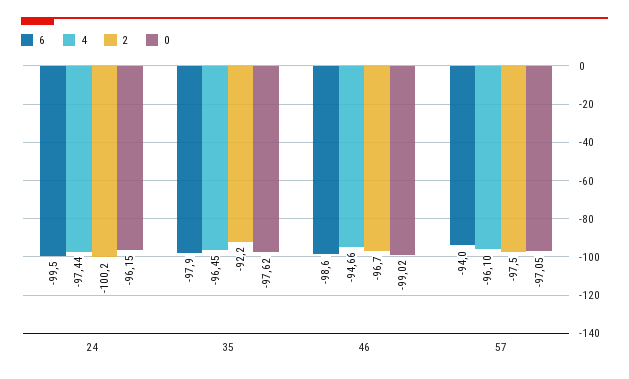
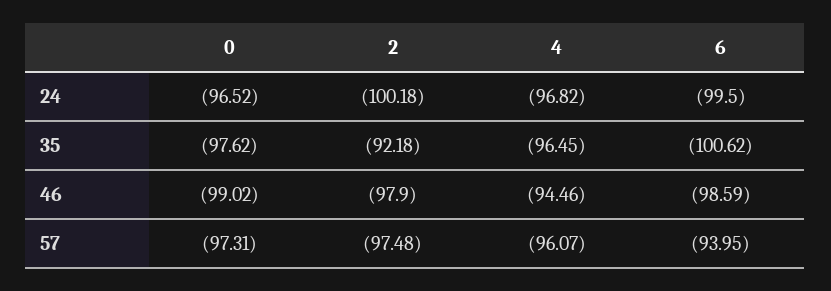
  {
    "6": {
      "24": -99.5,
-     "35": -97.9,
+     "35": -100.62,
      "46": -98.59,
      "57": -93.95
    },
    "4": {
-     "24": -97.44,
+     "24": -96.82,
      "35": -96.45,
-     "46": -94.66,
+     "46": -94.46,
-     "57": -96.1
+     "57": -96.07
    },
    "2": {
      "24": -100.18,
      "35": -92.18,
-     "46": -96.7,
+     "46": -97.9,
      "57": -97.48
    },
    "0": {
-     "24": -96.15,
+     "24": -96.52,
      "35": -97.62,
      "46": -99.02,
-     "57": -97.05
+     "57": -97.31
    }
  }

